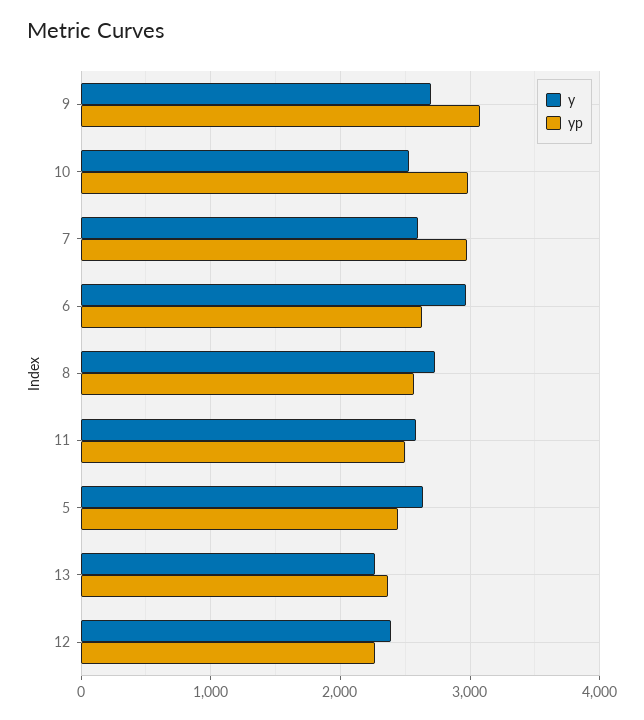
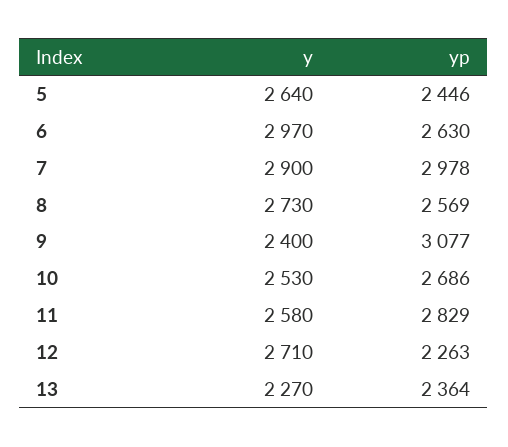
  {
    "y": {
-     "9": 2700,
+     "9": 2400,
      "10": 2530,
-     "7": 2600,
+     "7": 2900,
      "6": 2970,
      "8": 2730,
      "11": 2580,
      "5": 2640,
      "13": 2270,
-     "12": 2400
+     "12": 2710
    },
    "yp": {
      "9": 3077,
-     "10": 3000,
+     "10": 2686,
      "7": 2978,
      "6": 2630,
      "8": 2569,
-     "11": 2500,
+     "11": 2829,
      "5": 2446,
      "13": 2364,
      "12": 2263
    }
  }

